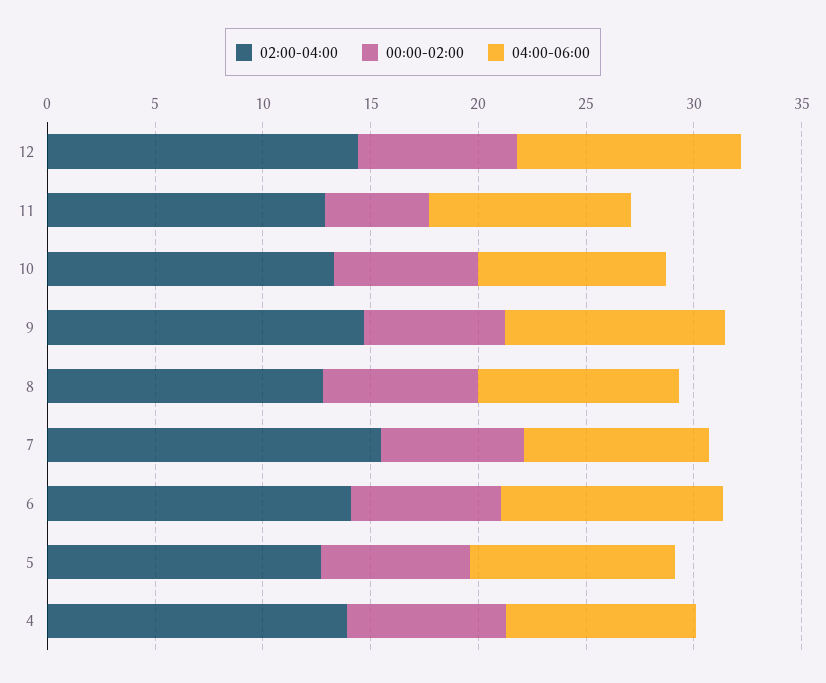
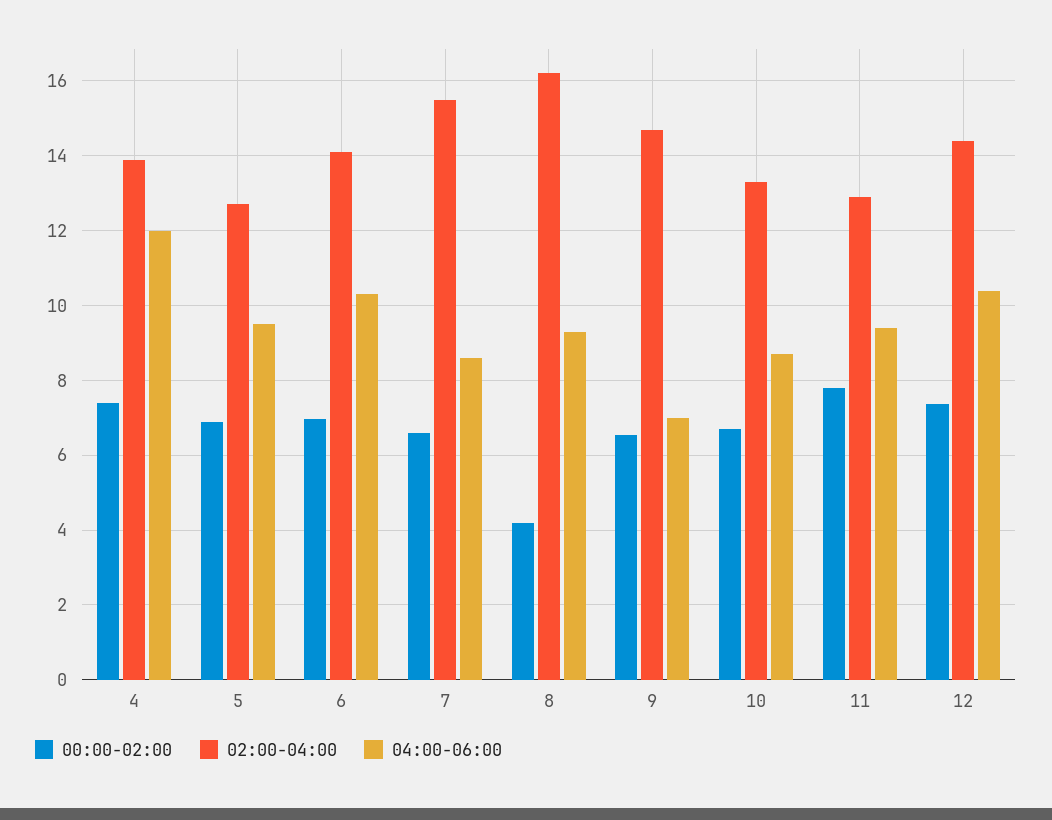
  {
    "02:00-04:00": {
      "12": 14.4,
      "11": 13,
      "10": 13.4,
      "9": 14.8,
-     "8": 13,
+     "8": 16.2,
      "7": 15.6,
      "6": 14.2,
      "5": 12.8,
      "4": 14
    },
    "00:00-02:00": {
      "12": 7.4,
-     "11": 5,
+     "11": 7.8,
      "10": 6.8,
      "9": 6.6,
-     "8": 7,
+     "8": 4.2,
      "7": 6.6,
      "6": 7,
      "5": 7,
      "4": 7.4
    },
    "04:00-06:00": {
      "12": 10.4,
      "11": 9.4,
      "10": 8.8,
-     "9": 10,
+     "9": 7,
      "8": 9.4,
      "7": 8.6,
      "6": 10.4,
      "5": 9.6,
-     "4": 9
+     "4": 12
    }
  }

